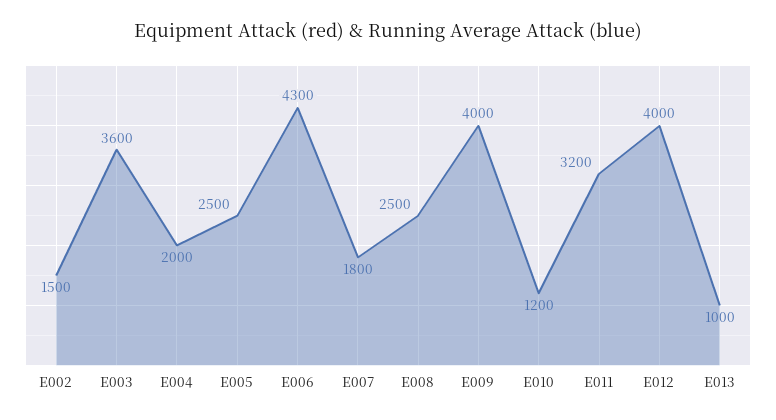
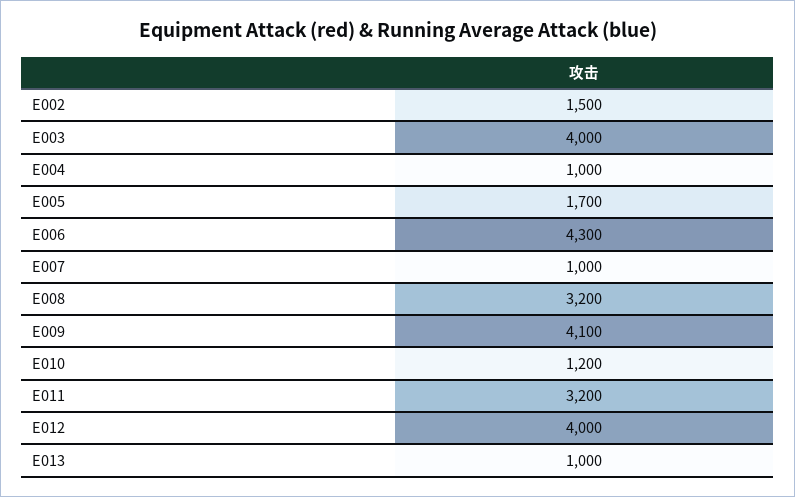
  {
    "E002": 1500,
-   "E003": 3600,
+   "E003": 4000,
-   "E004": 2000,
+   "E004": 1000,
-   "E005": 2500,
+   "E005": 1700,
    "E006": 4300,
-   "E007": 1800,
+   "E007": 1000,
-   "E008": 2500,
+   "E008": 3200,
-   "E009": 4000,
+   "E009": 4100,
    "E010": 1200,
    "E011": 3200,
    "E012": 4000,
    "E013": 1000
  }

